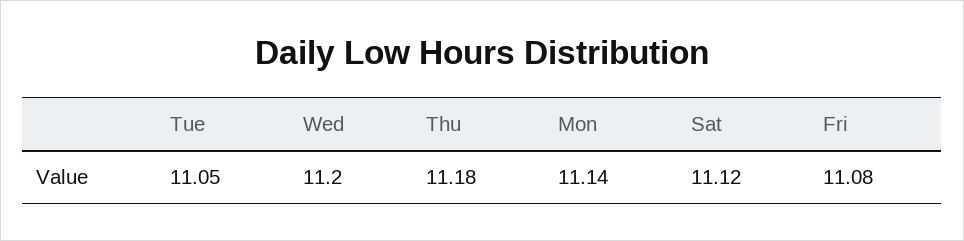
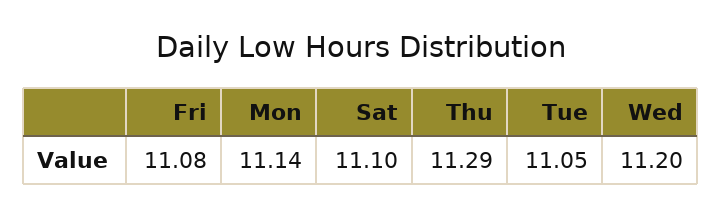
  {
    "Tue": 11.05,
    "Wed": 11.2,
-   "Thu": 11.18,
+   "Thu": 11.29,
    "Mon": 11.14,
-   "Sat": 11.12,
+   "Sat": 11.1,
    "Fri": 11.08
  }

